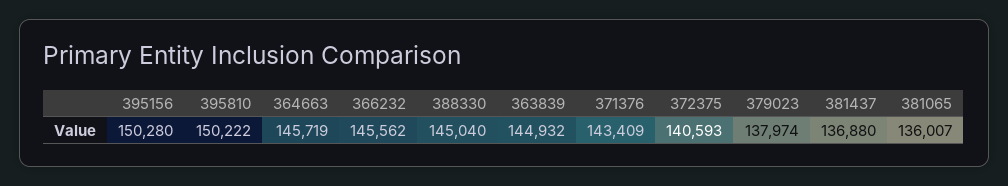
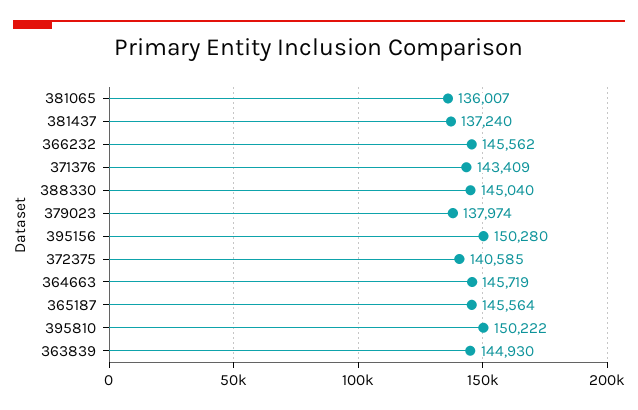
  {
    "395156": 150280,
    "395810": 150222,
    "364663": 145719,
    "366232": 145562,
    "388330": 145040,
-   "363839": 144932,
+   "363839": 144930,
    "371376": 143409,
-   "372375": 140593,
+   "372375": 140585,
    "379023": 137974,
-   "381437": 136880,
+   "381437": 137240,
-   "381065": 136007
+   "381065": 136007,
+   "365187": 145564
  }

